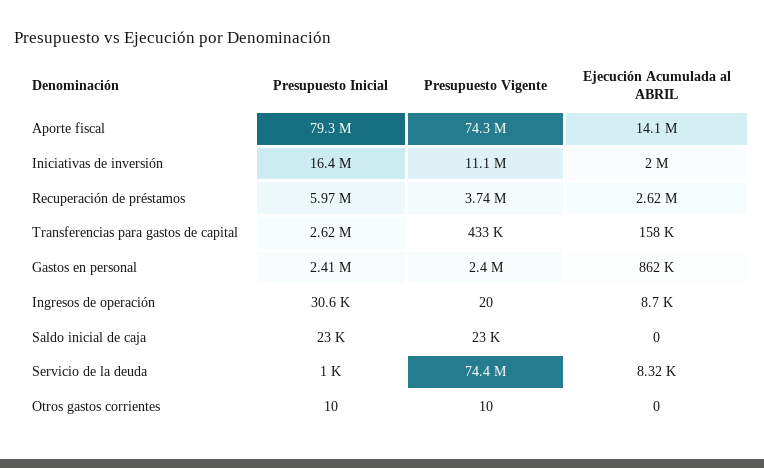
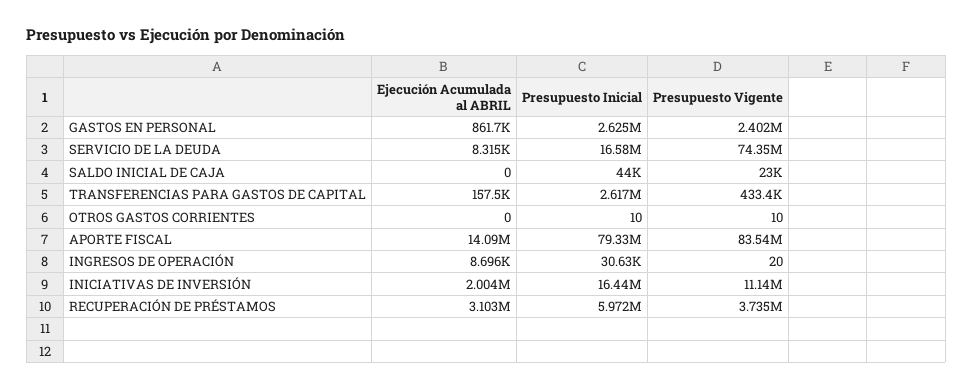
  {
    "Presupuesto Inicial": {
      "Aporte fiscal": 79330000,
      "Iniciativas de inversión": 16440000,
      "Recuperación de préstamos": 5972000,
      "Transferencias para gastos de capital": 2617000,
-     "Gastos en personal": 2410000,
+     "Gastos en personal": 2625000,
      "Ingresos de operación": 30630,
-     "Saldo inicial de caja": 23000,
+     "Saldo inicial de caja": 44000,
-     "Servicio de la deuda": 1000,
+     "Servicio de la deuda": 16580000,
      "Otros gastos corrientes": 10
    },
    "Presupuesto Vigente": {
-     "Aporte fiscal": 74300000,
+     "Aporte fiscal": 83540000,
      "Iniciativas de inversión": 11140000,
      "Recuperación de préstamos": 3735000,
      "Transferencias para gastos de capital": 433400,
      "Gastos en personal": 2402000,
      "Ingresos de operación": 20,
      "Saldo inicial de caja": 23000,
      "Servicio de la deuda": 74350000,
      "Otros gastos corrientes": 10
    },
    "Ejecución Acumulada al ABRIL": {
      "Aporte fiscal": 14090000,
      "Iniciativas de inversión": 2004000,
-     "Recuperación de préstamos": 2620000,
+     "Recuperación de préstamos": 3103000,
      "Transferencias para gastos de capital": 157500,
      "Gastos en personal": 861700,
      "Ingresos de operación": 8696,
      "Saldo inicial de caja": 0,
      "Servicio de la deuda": 8315,
      "Otros gastos corrientes": 0
    }
  }

